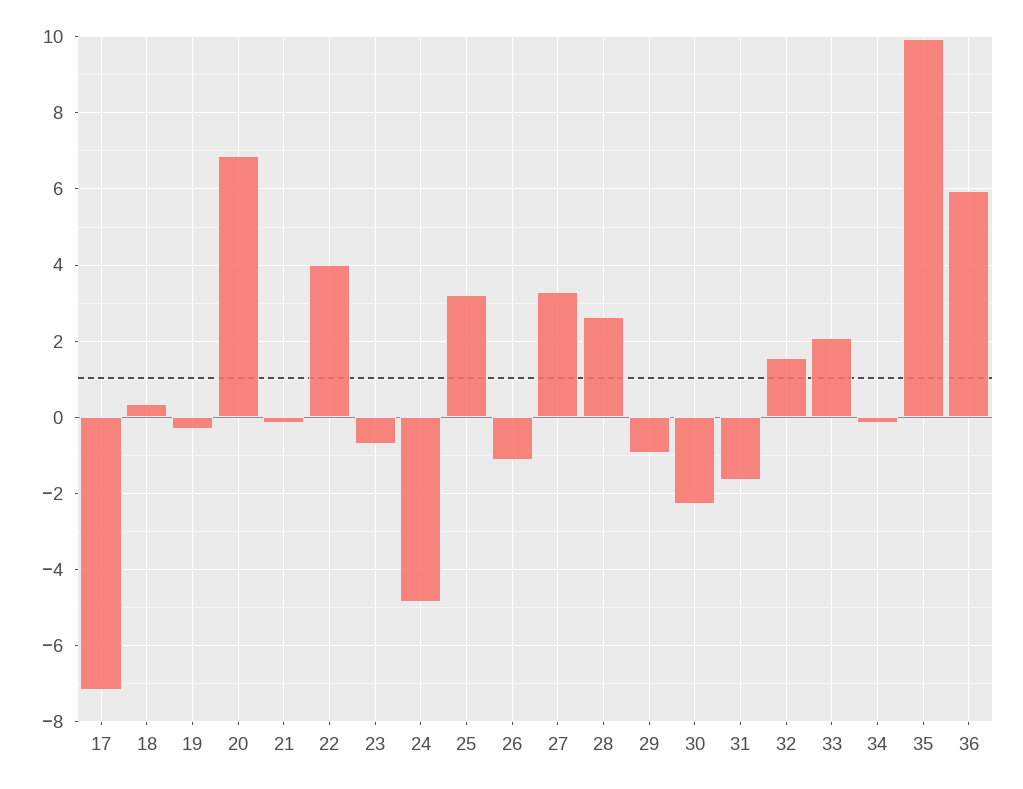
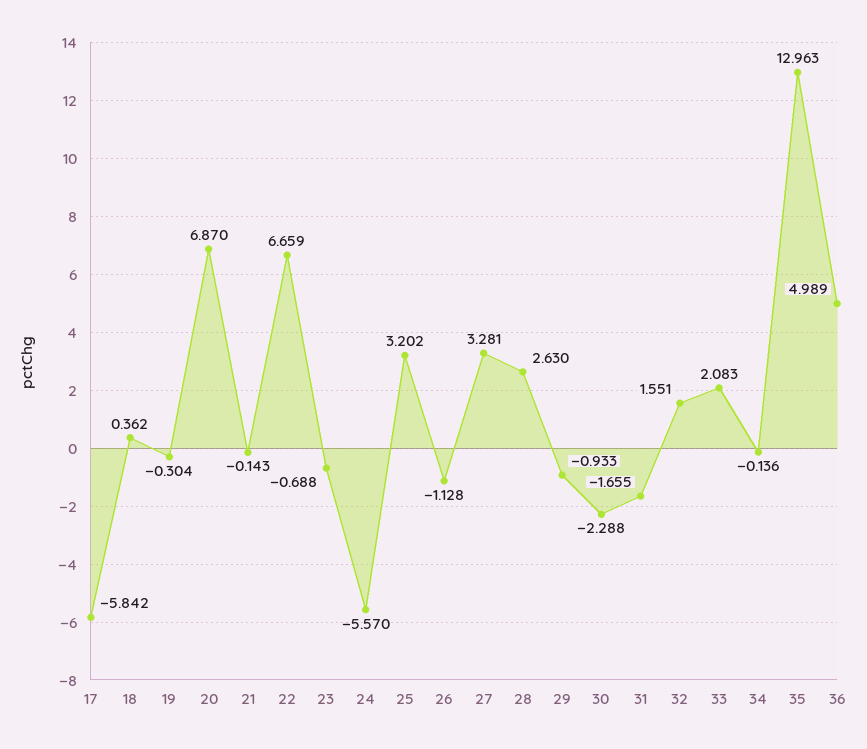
  {
-   "17": -7.2,
+   "17": -5.842,
    "18": 0.362,
    "19": -0.304,
    "20": 6.87,
    "21": -0.143,
-   "22": 4,
+   "22": 6.659,
    "23": -0.688,
-   "24": -4.8,
+   "24": -5.57,
    "25": 3.202,
    "26": -1.128,
    "27": 3.281,
    "28": 2.63,
    "29": -0.933,
    "30": -2.288,
    "31": -1.655,
    "32": 1.551,
    "33": 2.083,
    "34": -0.136,
-   "35": 10,
+   "35": 12.963,
-   "36": 6
+   "36": 4.989
  }

